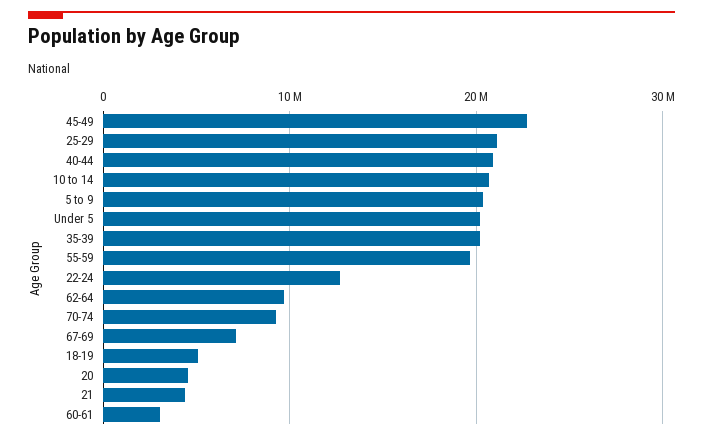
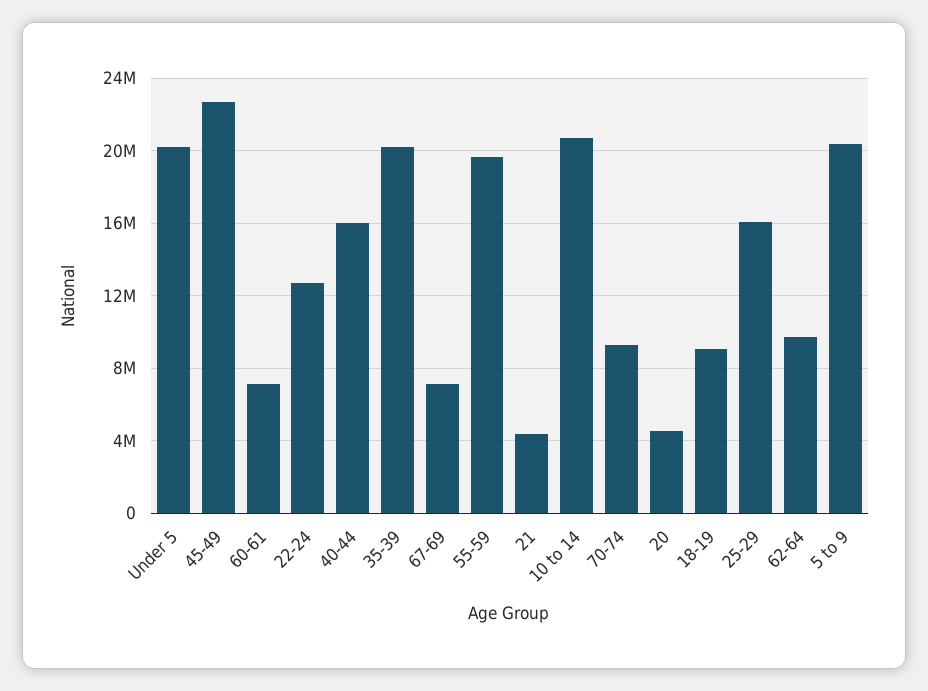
  {
    "45-49": 22500000,
-   "25-29": 21000000,
+   "25-29": 16000000,
-   "40-44": 21000000,
+   "40-44": 16000000,
    "10 to 14": 20500000,
    "5 to 9": 20500000,
    "Under 5": 20000000,
    "35-39": 20000000,
    "55-59": 19500000,
    "22-24": 12500000,
    "62-64": 9500000,
    "70-74": 9500000,
    "67-69": 7000000,
-   "18-19": 5000000,
+   "18-19": 9000000,
    "20": 4500000,
    "21": 4500000,
-   "60-61": 3000000
+   "60-61": 7000000
  }

